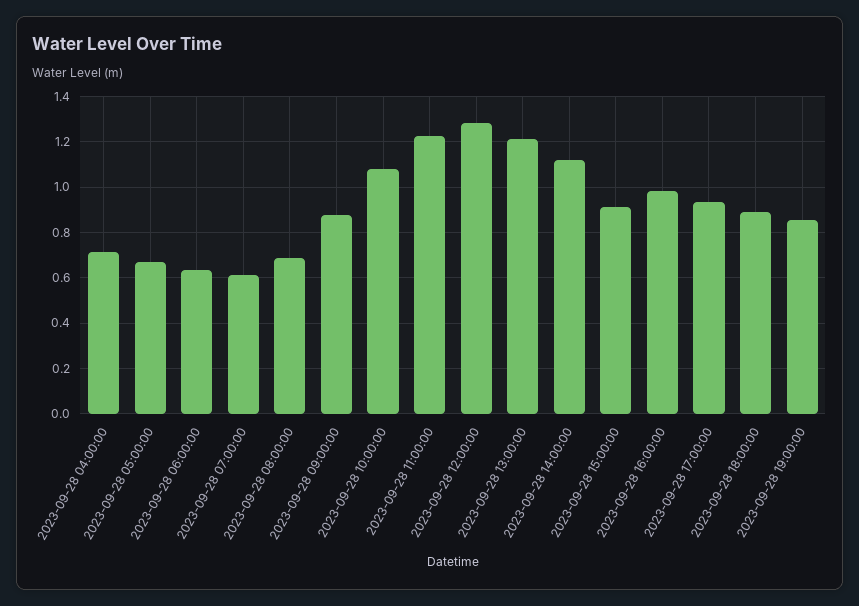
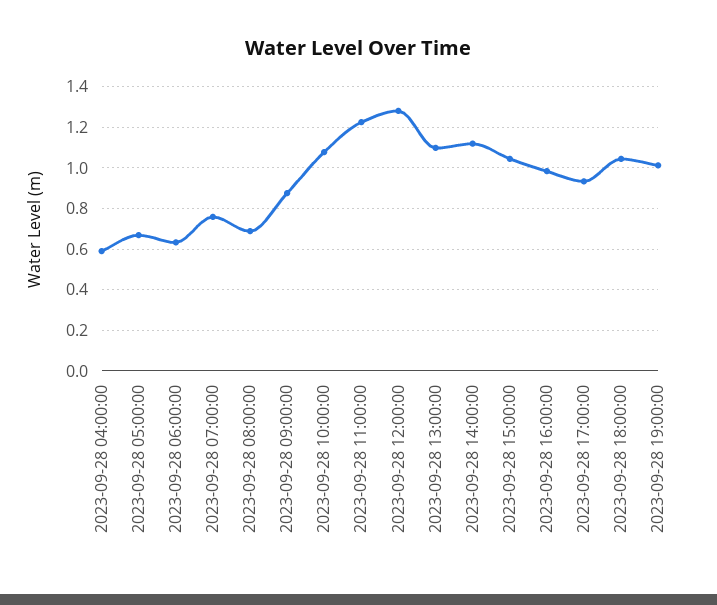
  {
-   "2023-09-28 04:00:00": 0.7,
+   "2023-09-28 04:00:00": 0.6,
    "2023-09-28 05:00:00": 0.65,
    "2023-09-28 06:00:00": 0.65,
-   "2023-09-28 07:00:00": 0.6,
+   "2023-09-28 07:00:00": 0.75,
    "2023-09-28 08:00:00": 0.7,
    "2023-09-28 09:00:00": 0.9,
    "2023-09-28 10:00:00": 1.1,
    "2023-09-28 11:00:00": 1.25,
    "2023-09-28 12:00:00": 1.3,
-   "2023-09-28 13:00:00": 1.2,
+   "2023-09-28 13:00:00": 1.1,
    "2023-09-28 14:00:00": 1.1,
-   "2023-09-28 15:00:00": 0.9,
+   "2023-09-28 15:00:00": 1.05,
    "2023-09-28 16:00:00": 1,
    "2023-09-28 17:00:00": 0.95,
-   "2023-09-28 18:00:00": 0.9,
+   "2023-09-28 18:00:00": 1.05,
-   "2023-09-28 19:00:00": 0.85
+   "2023-09-28 19:00:00": 1
  }

